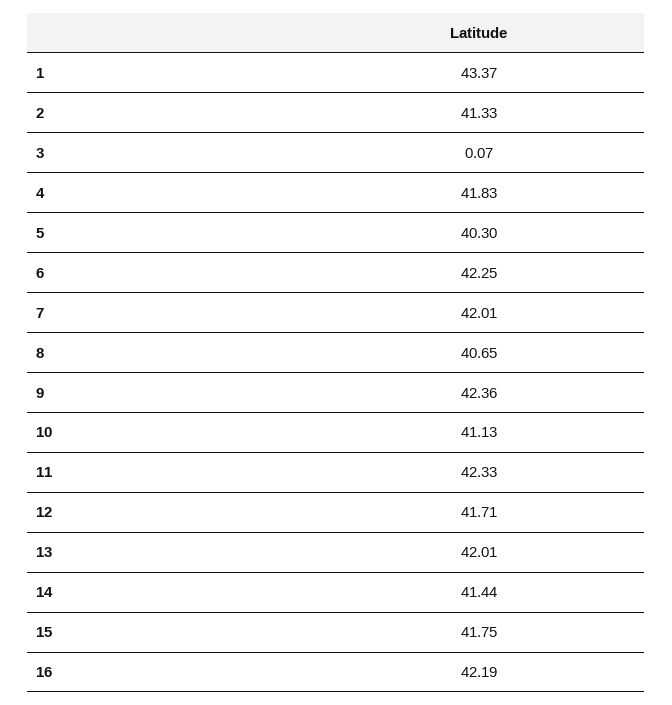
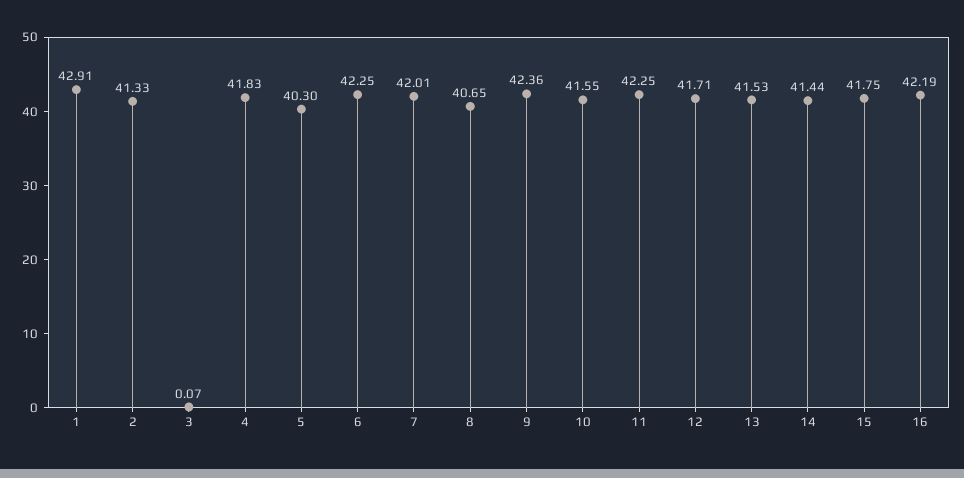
  {
-   "1": 43.37,
+   "1": 42.91,
    "2": 41.33,
    "3": 0.07,
    "4": 41.83,
    "5": 40.3,
    "6": 42.25,
    "7": 42.01,
    "8": 40.65,
    "9": 42.36,
-   "10": 41.13,
+   "10": 41.55,
-   "11": 42.33,
+   "11": 42.25,
    "12": 41.71,
-   "13": 42.01,
+   "13": 41.53,
    "14": 41.44,
    "15": 41.75,
    "16": 42.19
  }

